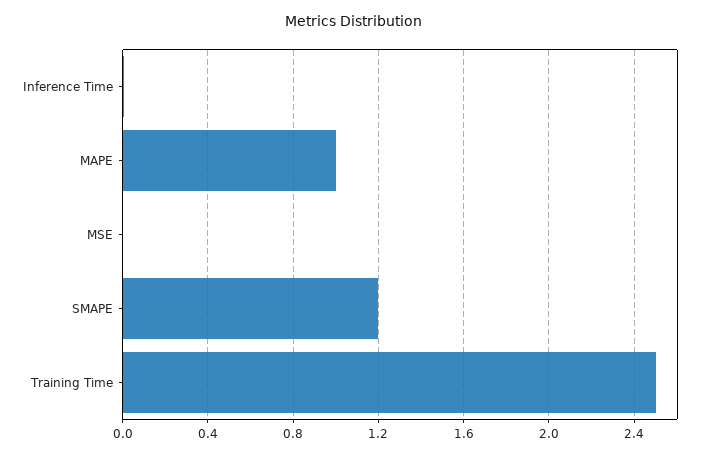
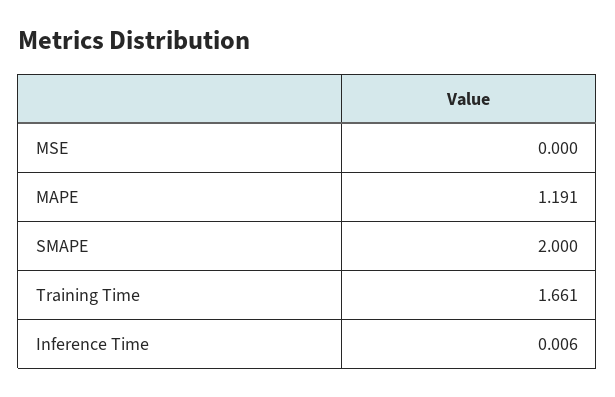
  {
    "Inference Time": 0.006,
-   "MAPE": 1,
+   "MAPE": 1.191,
    "MSE": 0,
-   "SMAPE": 1.2,
+   "SMAPE": 2,
-   "Training Time": 2.5
+   "Training Time": 1.661
  }

